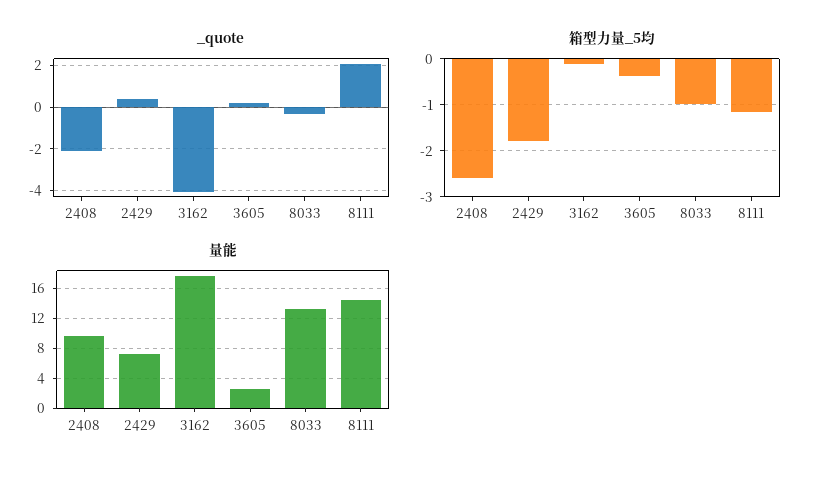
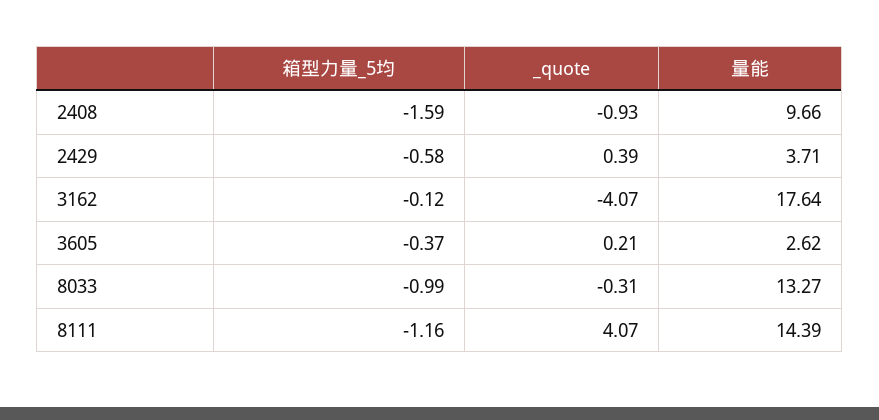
  {
    "_quote": {
-     "2408": -2,
+     "2408": -0.93,
      "2429": 0.39,
      "3162": -4.07,
      "3605": 0.21,
      "8033": -0.31,
-     "8111": 2
+     "8111": 4.07
    },
    "箱型力量_5均": {
-     "2408": -2.6,
+     "2408": -1.59,
-     "2429": -1.8,
+     "2429": -0.58,
      "3162": -0.12,
      "3605": -0.37,
      "8033": -0.99,
      "8111": -1.16
    },
    "量能": {
      "2408": 9.66,
-     "2429": 7,
+     "2429": 3.71,
      "3162": 17.64,
      "3605": 2.62,
      "8033": 13.27,
      "8111": 14.39
    }
  }

